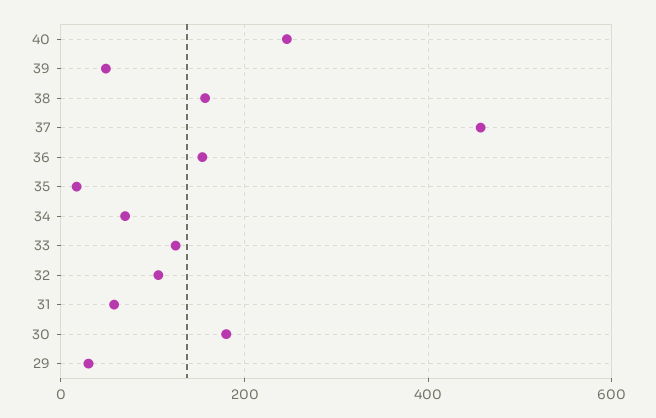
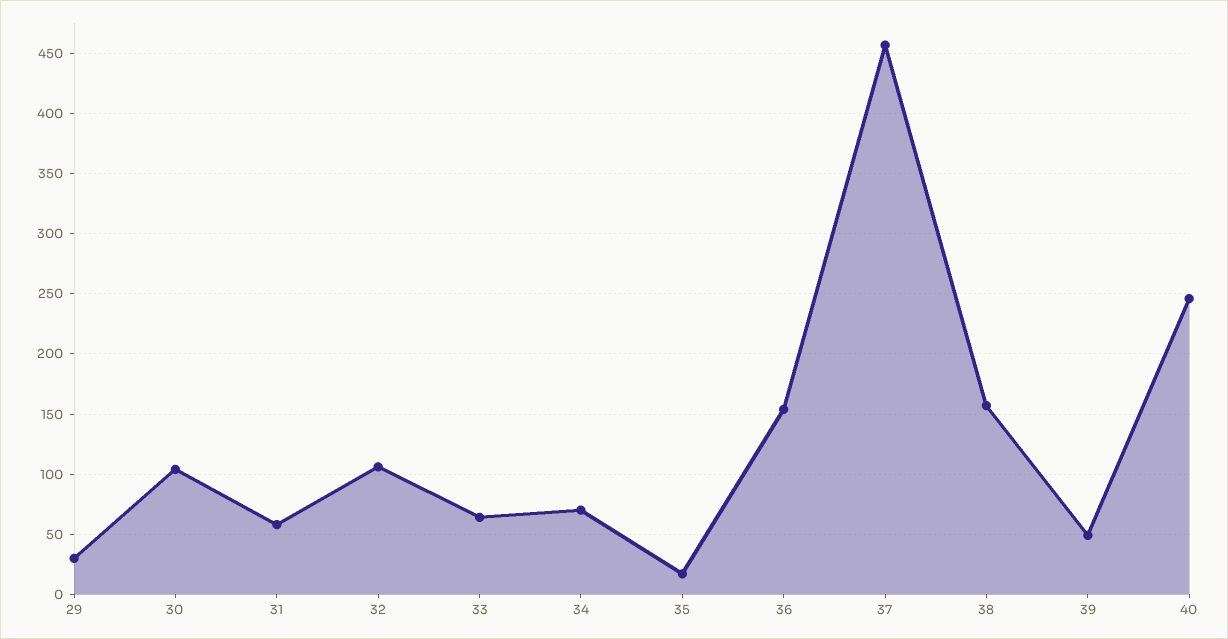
  {
    "40": 245,
    "39": 50,
    "38": 155,
    "37": 455,
    "36": 155,
    "35": 15,
    "34": 70,
-   "33": 120,
+   "33": 65,
    "32": 105,
    "31": 60,
-   "30": 180,
+   "30": 105,
    "29": 30
  }

